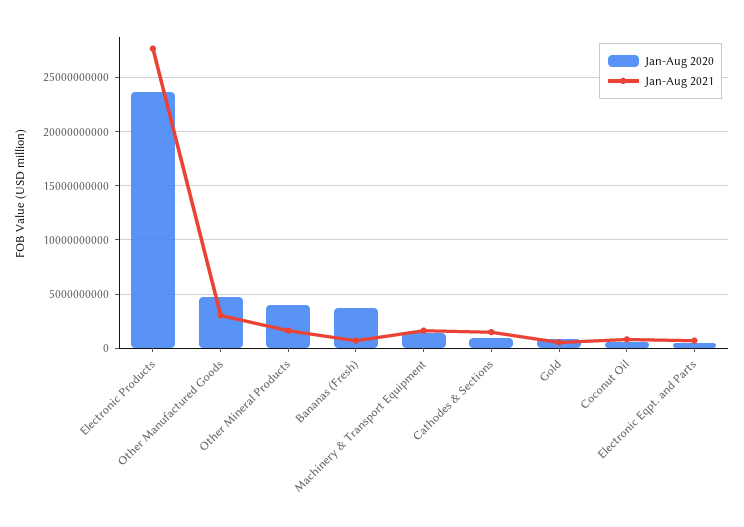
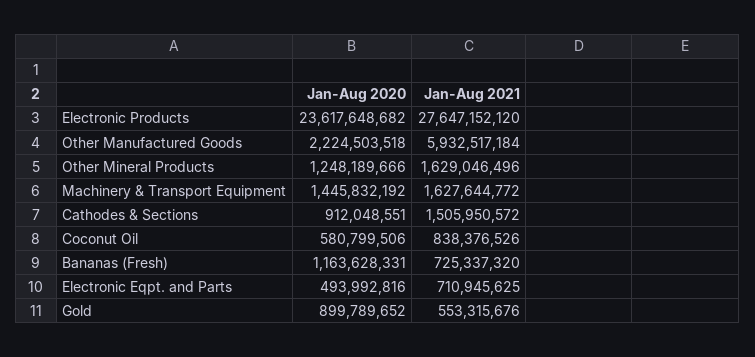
  {
    "Jan-Aug 2020": {
      "Electronic Products": 23617648682,
-     "Other Manufactured Goods": 5000000000,
+     "Other Manufactured Goods": 2224503518,
-     "Other Mineral Products": 4000000000,
+     "Other Mineral Products": 1248189666,
-     "Bananas (Fresh)": 4000000000,
+     "Bananas (Fresh)": 1163628331,
      "Machinery & Transport Equipment": 1445832192,
      "Cathodes & Sections": 912048551,
      "Gold": 899789652,
      "Coconut Oil": 580799506,
      "Electronic Eqpt. and Parts": 493992816
    },
    "Jan-Aug 2021": {
      "Electronic Products": 27647152120,
-     "Other Manufactured Goods": 3000000000,
+     "Other Manufactured Goods": 5932517184,
      "Other Mineral Products": 1629046496,
      "Bananas (Fresh)": 725337320,
      "Machinery & Transport Equipment": 1627644772,
      "Cathodes & Sections": 1505950572,
      "Gold": 553315676,
      "Coconut Oil": 838376526,
      "Electronic Eqpt. and Parts": 710945625
    }
  }

